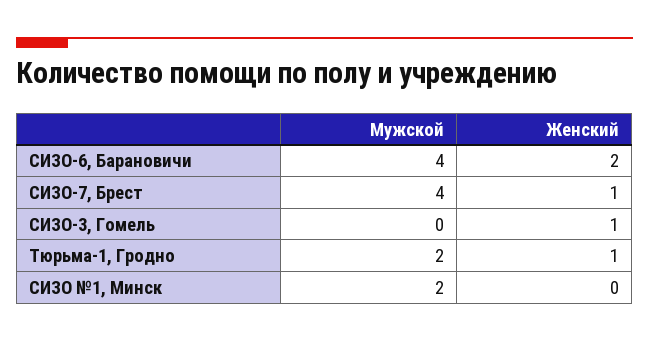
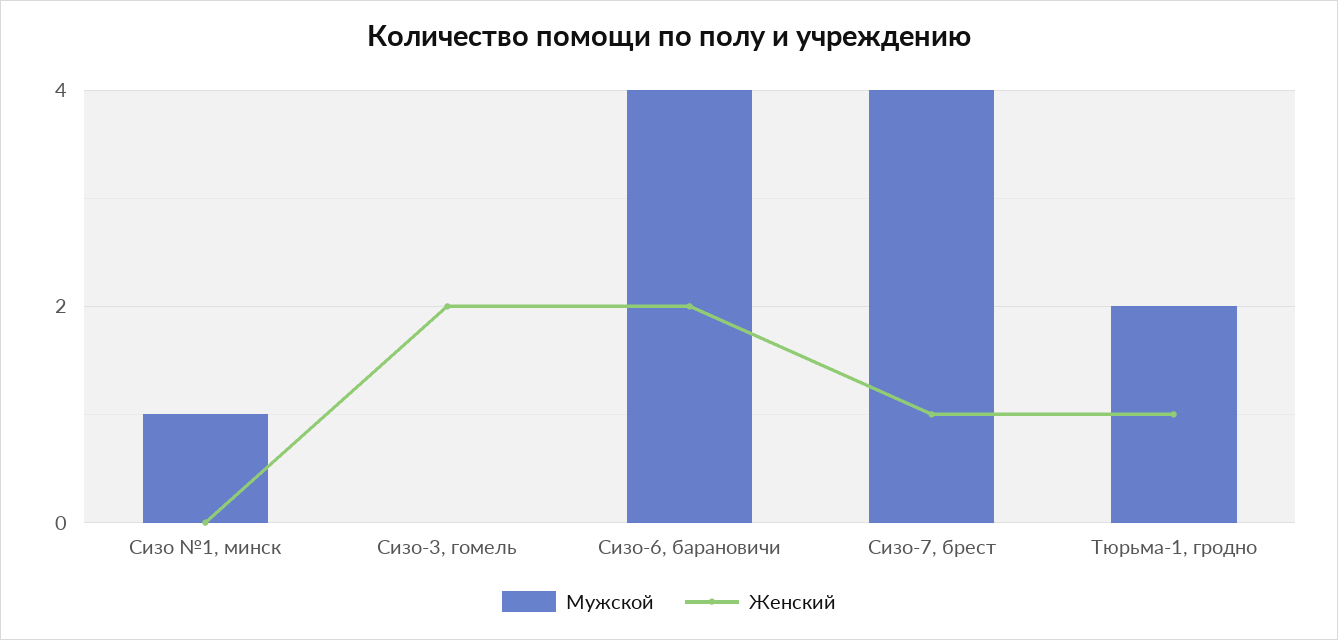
  {
    "Мужской": {
      "СИЗО-6, Барановичи": 4,
      "СИЗО-7, Брест": 4,
      "СИЗО-3, Гомель": 0,
      "Тюрьма-1, Гродно": 2,
-     "СИЗО №1, Минск": 2
+     "СИЗО №1, Минск": 1
    },
    "Женский": {
      "СИЗО-6, Барановичи": 2,
      "СИЗО-7, Брест": 1,
-     "СИЗО-3, Гомель": 1,
+     "СИЗО-3, Гомель": 2,
      "Тюрьма-1, Гродно": 1,
      "СИЗО №1, Минск": 0
    }
  }

